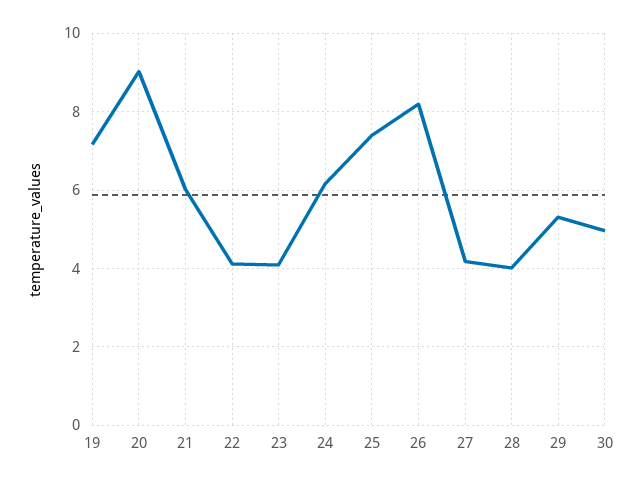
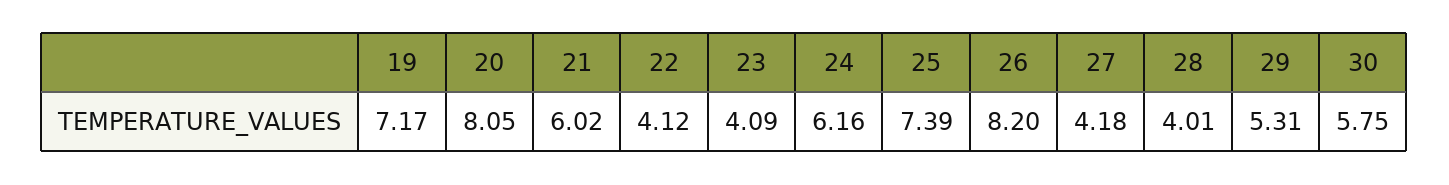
  {
    "19": 7.17,
-   "20": 9,
+   "20": 8.05,
    "21": 6.02,
    "22": 4.12,
    "23": 4.09,
    "24": 6.16,
    "25": 7.39,
    "26": 8.2,
    "27": 4.18,
    "28": 4.01,
    "29": 5.31,
-   "30": 5
+   "30": 5.75
  }

